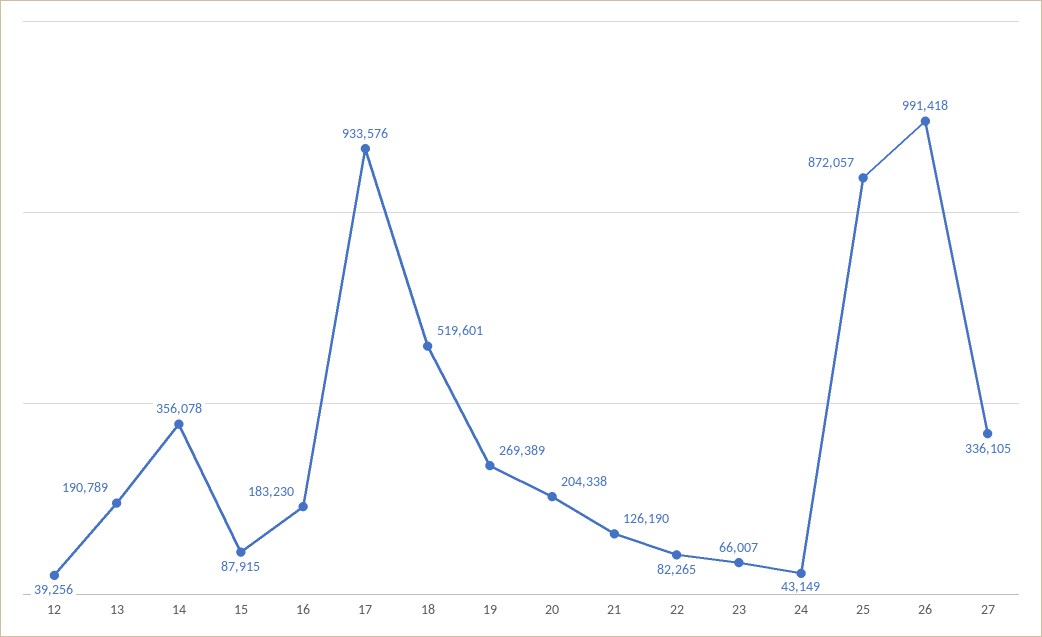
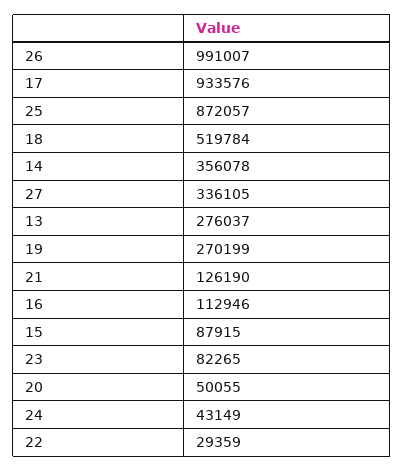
  {
-   "12": 39256,
-   "13": 190789,
+   "13": 276037,
    "14": 356078,
    "15": 87915,
-   "16": 183230,
+   "16": 112946,
    "17": 933576,
-   "18": 519601,
+   "18": 519784,
-   "19": 269389,
+   "19": 270199,
-   "20": 204338,
+   "20": 50055,
    "21": 126190,
-   "22": 82265,
+   "22": 29359,
-   "23": 66007,
+   "23": 82265,
    "24": 43149,
    "25": 872057,
-   "26": 991418,
+   "26": 991007,
    "27": 336105
  }

